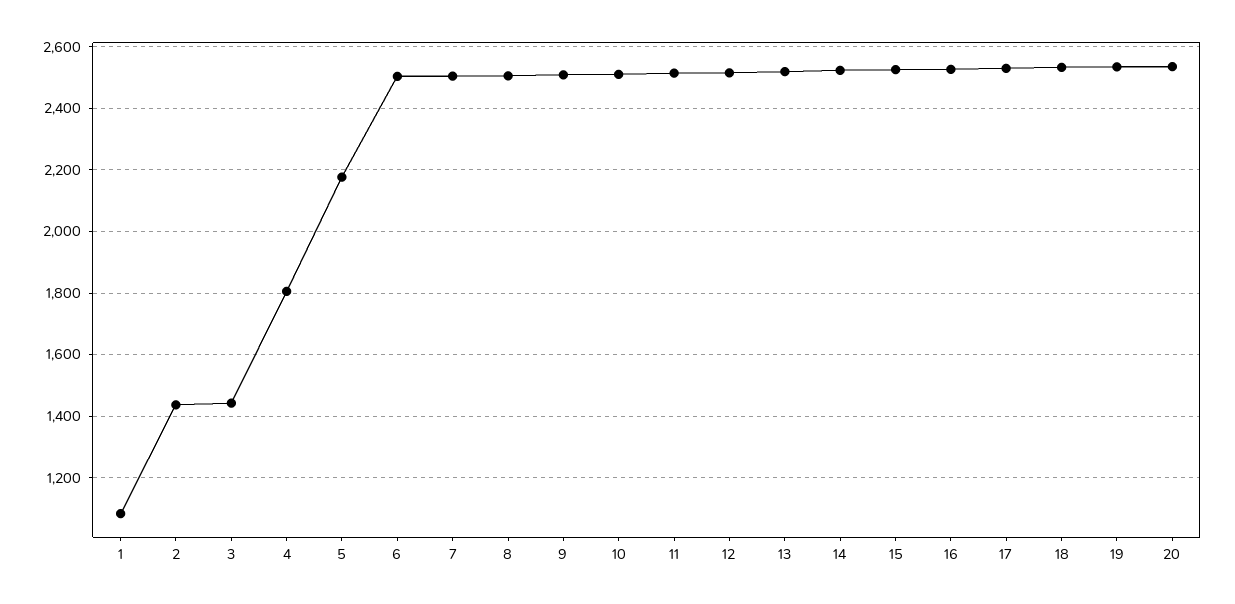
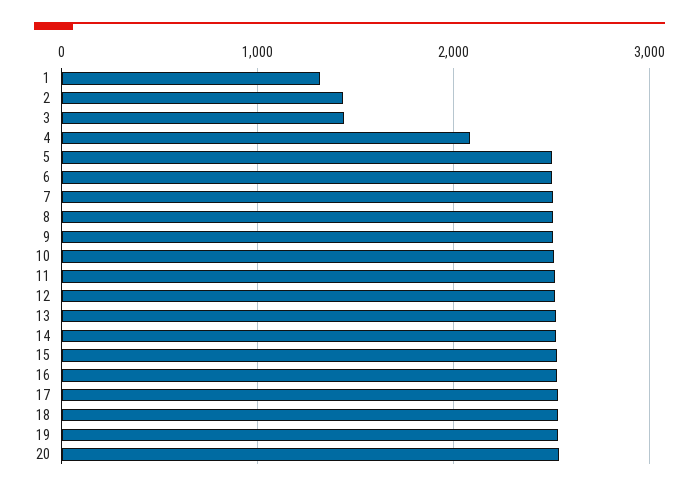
  {
-   "1": 1080,
+   "1": 1300,
    "2": 1440,
    "3": 1440,
-   "4": 1800,
+   "4": 2100,
-   "5": 2180,
+   "5": 2500,
    "6": 2500,
    "7": 2500,
    "8": 2500,
    "9": 2500,
    "10": 2520,
    "11": 2520,
    "12": 2520,
    "13": 2520,
    "14": 2520,
    "15": 2520,
    "16": 2520,
    "17": 2540,
    "18": 2540,
    "19": 2540,
    "20": 2540
  }

